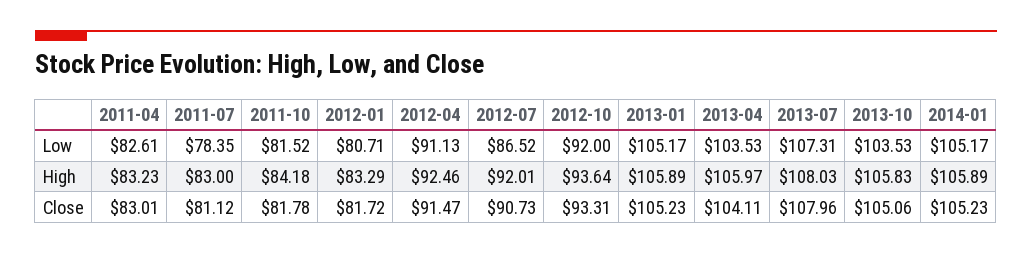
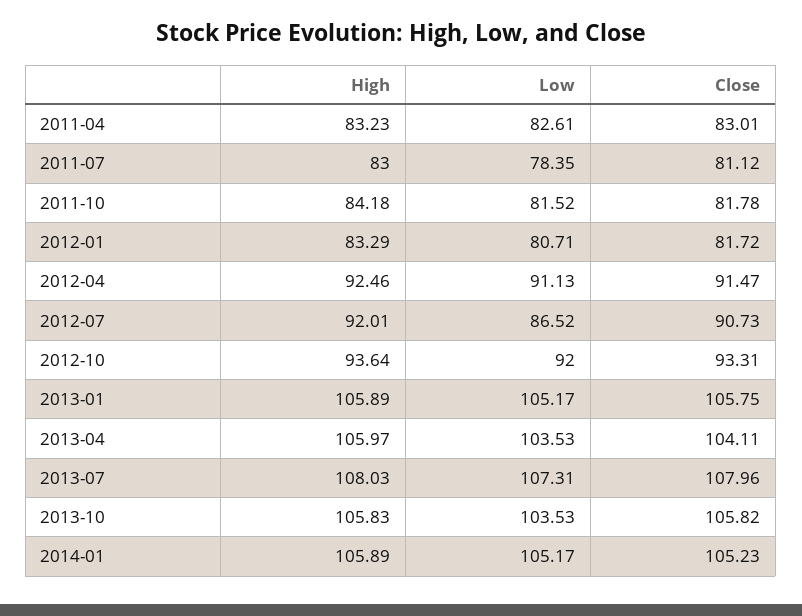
  {
    "2011-04": {
      "Low": 82.61,
      "High": 83.23,
      "Close": 83.01
    },
    "2011-07": {
      "Low": 78.35,
      "High": 83,
      "Close": 81.12
    },
    "2011-10": {
      "Low": 81.52,
      "High": 84.18,
      "Close": 81.78
    },
    "2012-01": {
      "Low": 80.71,
      "High": 83.29,
      "Close": 81.72
    },
    "2012-04": {
      "Low": 91.13,
      "High": 92.46,
      "Close": 91.47
    },
    "2012-07": {
      "Low": 86.52,
      "High": 92.01,
      "Close": 90.73
    },
    "2012-10": {
      "Low": 92,
      "High": 93.64,
      "Close": 93.31
    },
    "2013-01": {
      "Low": 105.17,
      "High": 105.89,
-     "Close": 105.23
+     "Close": 105.75
    },
    "2013-04": {
      "Low": 103.53,
      "High": 105.97,
      "Close": 104.11
    },
    "2013-07": {
      "Low": 107.31,
      "High": 108.03,
      "Close": 107.96
    },
    "2013-10": {
      "Low": 103.53,
      "High": 105.83,
-     "Close": 105.06
+     "Close": 105.82
    },
    "2014-01": {
      "Low": 105.17,
      "High": 105.89,
      "Close": 105.23
    }
  }

